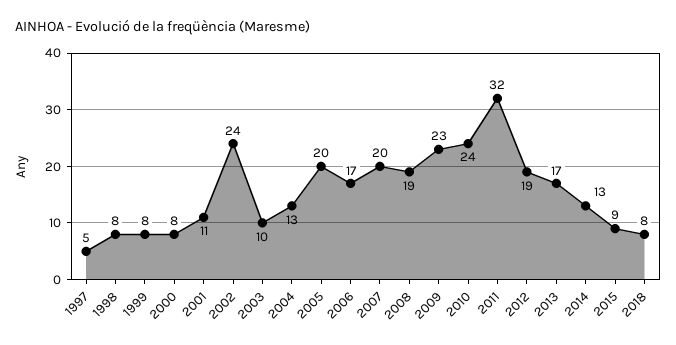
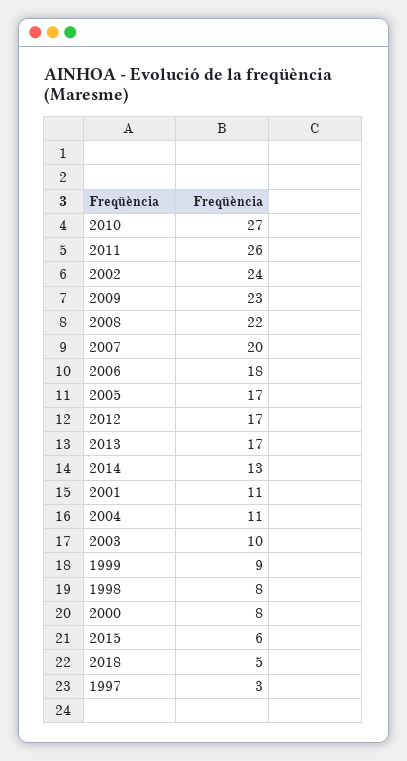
  {
-   "1997": 5,
+   "1997": 3,
    "1998": 8,
-   "1999": 8,
+   "1999": 9,
    "2000": 8,
    "2001": 11,
    "2002": 24,
    "2003": 10,
-   "2004": 13,
+   "2004": 11,
-   "2005": 20,
+   "2005": 17,
-   "2006": 17,
+   "2006": 18,
    "2007": 20,
-   "2008": 19,
+   "2008": 22,
    "2009": 23,
-   "2010": 24,
+   "2010": 27,
-   "2011": 32,
+   "2011": 26,
-   "2012": 19,
+   "2012": 17,
    "2013": 17,
    "2014": 13,
-   "2015": 9,
+   "2015": 6,
-   "2018": 8
+   "2018": 5
  }

